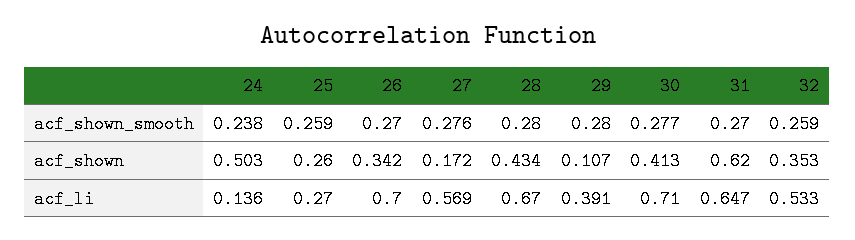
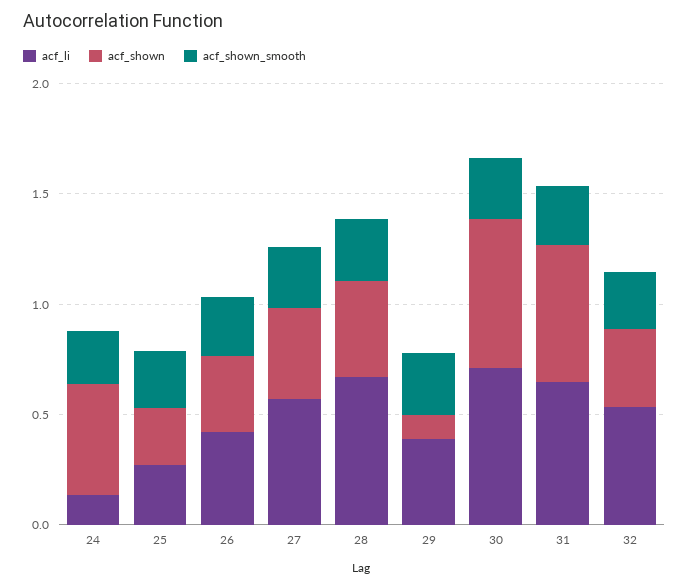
  {
    "acf_shown_smooth": {
      "24": 0.238,
      "25": 0.259,
      "26": 0.27,
      "27": 0.276,
      "28": 0.28,
      "29": 0.28,
      "30": 0.277,
      "31": 0.27,
      "32": 0.259
    },
    "acf_shown": {
      "24": 0.503,
      "25": 0.26,
      "26": 0.342,
-     "27": 0.172,
+     "27": 0.4,
      "28": 0.434,
      "29": 0.107,
-     "30": 0.413,
+     "30": 0.7,
      "31": 0.62,
      "32": 0.353
    },
    "acf_li": {
      "24": 0.136,
      "25": 0.27,
-     "26": 0.7,
+     "26": 0.4,
      "27": 0.569,
      "28": 0.67,
      "29": 0.391,
      "30": 0.71,
      "31": 0.647,
      "32": 0.533
    }
  }

